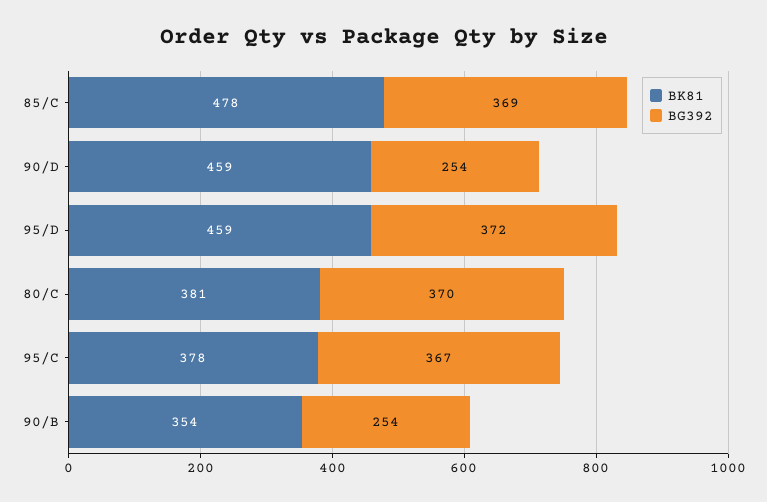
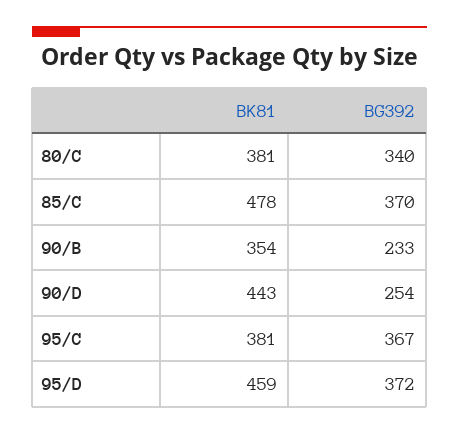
  {
    "BK81": {
      "85/C": 478,
-     "90/D": 459,
+     "90/D": 443,
      "95/D": 459,
      "80/C": 381,
-     "95/C": 378,
+     "95/C": 381,
      "90/B": 354
    },
    "BG392": {
-     "85/C": 369,
+     "85/C": 370,
      "90/D": 254,
      "95/D": 372,
-     "80/C": 370,
+     "80/C": 340,
      "95/C": 367,
-     "90/B": 254
+     "90/B": 233
    }
  }

